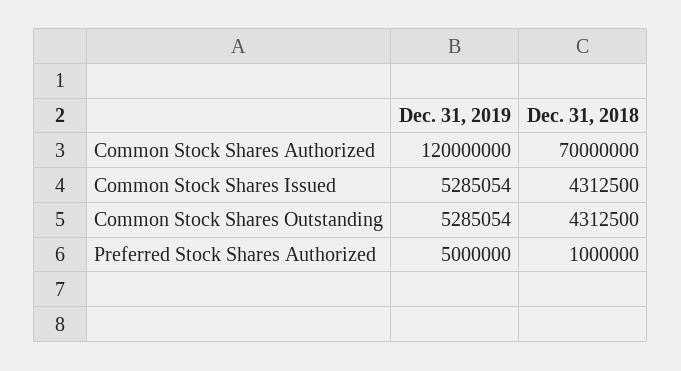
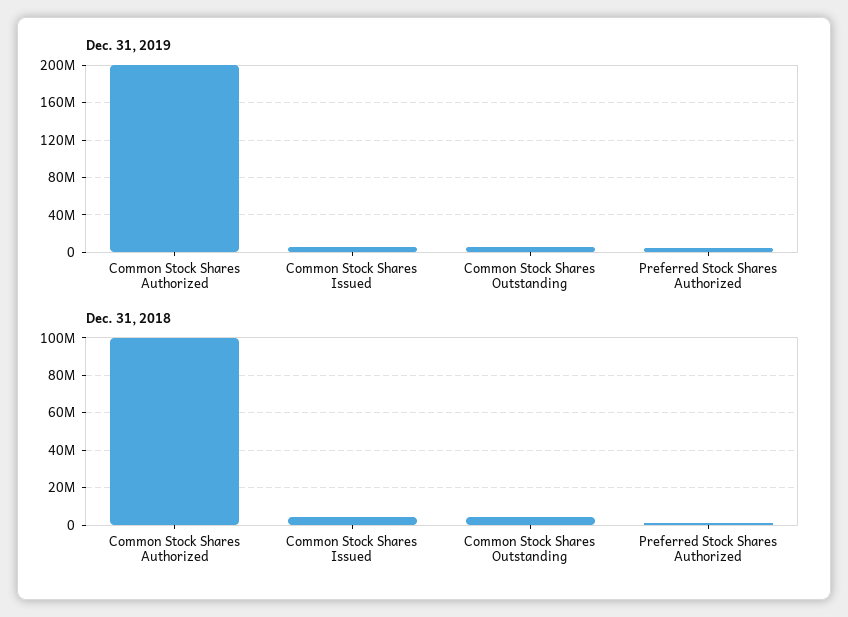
  {
    "Dec. 31, 2019": {
-     "Common Stock Shares Authorized": 120000000,
+     "Common Stock Shares Authorized": 200000000,
      "Common Stock Shares Issued": 5285054,
      "Common Stock Shares Outstanding": 5285054,
      "Preferred Stock Shares Authorized": 5000000
    },
    "Dec. 31, 2018": {
-     "Common Stock Shares Authorized": 70000000,
+     "Common Stock Shares Authorized": 100000000,
      "Common Stock Shares Issued": 4312500,
      "Common Stock Shares Outstanding": 4312500,
      "Preferred Stock Shares Authorized": 1000000
    }
  }

